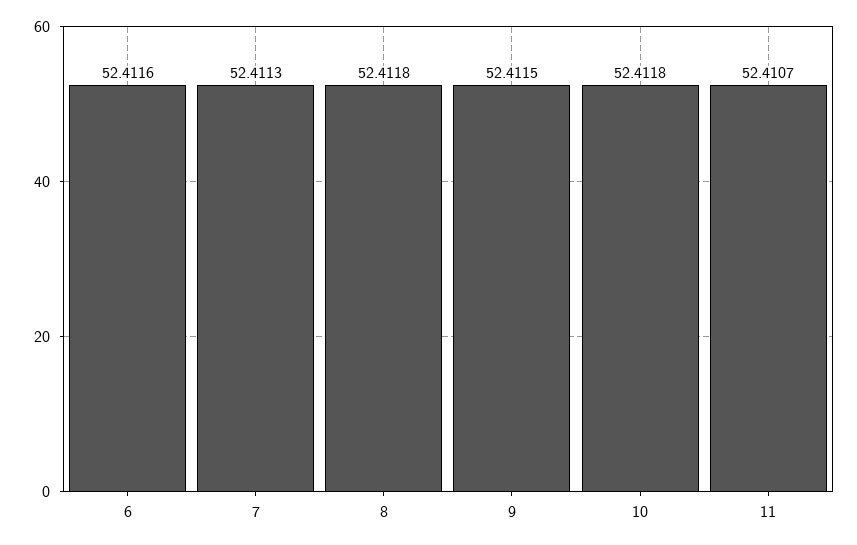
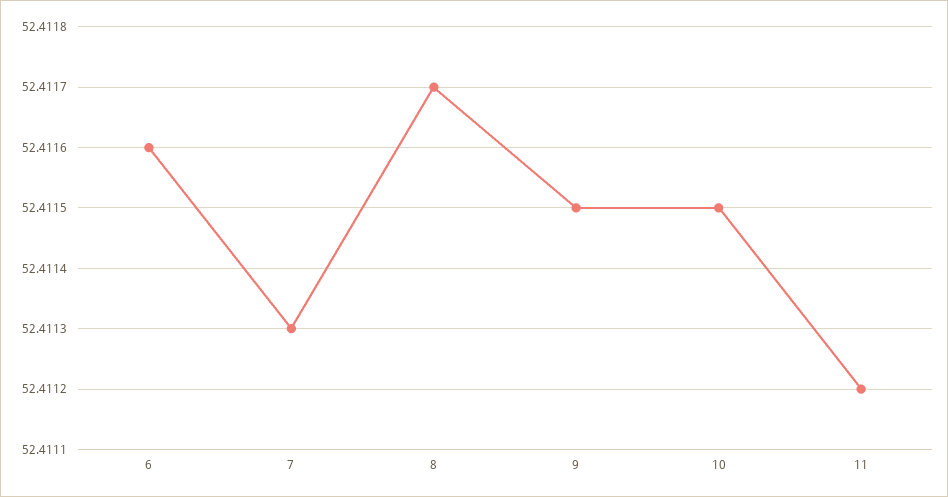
  {
    "6": 52.4116,
    "7": 52.4113,
-   "8": 52.4118,
+   "8": 52.4117,
    "9": 52.4115,
-   "10": 52.4118,
+   "10": 52.4115,
-   "11": 52.4107
+   "11": 52.4112
  }

